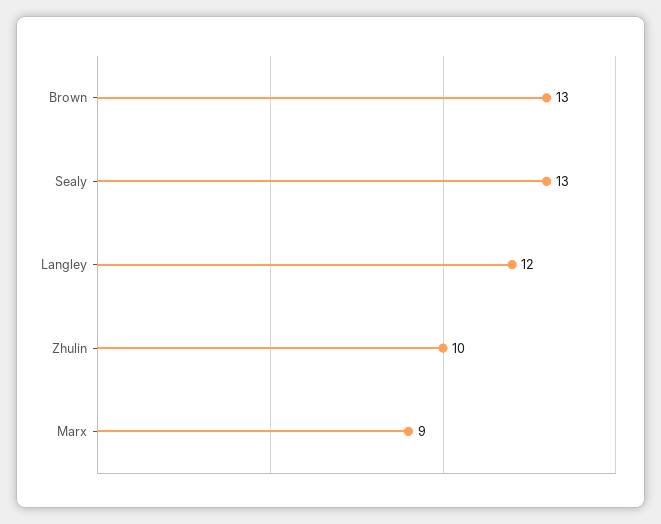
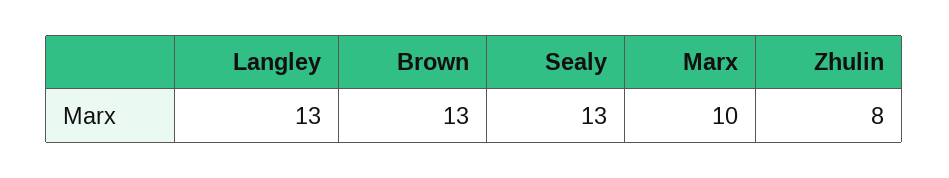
  {
    "Brown": 13,
    "Sealy": 13,
-   "Langley": 12,
+   "Langley": 13,
-   "Zhulin": 10,
+   "Zhulin": 8,
-   "Marx": 9
+   "Marx": 10
  }

